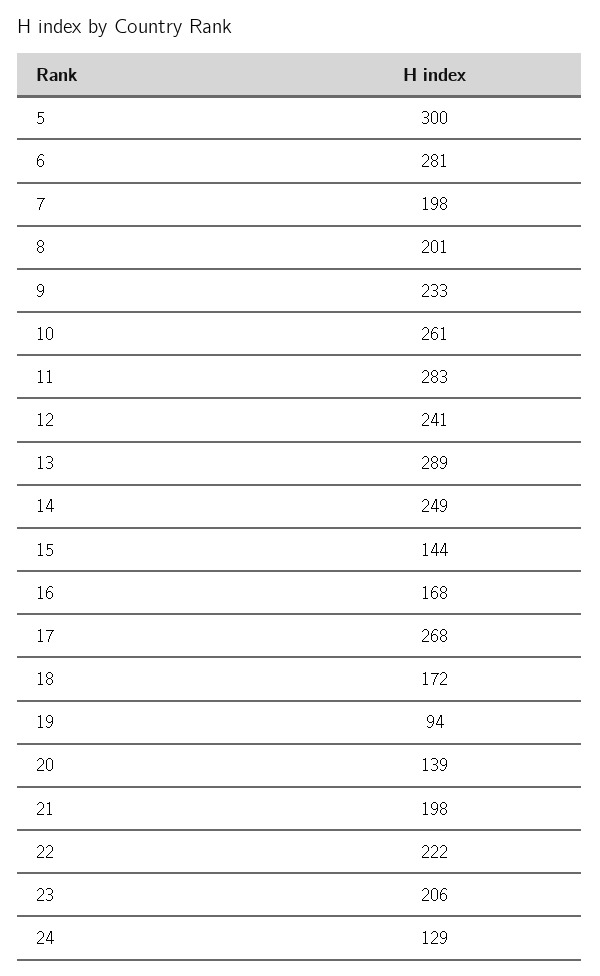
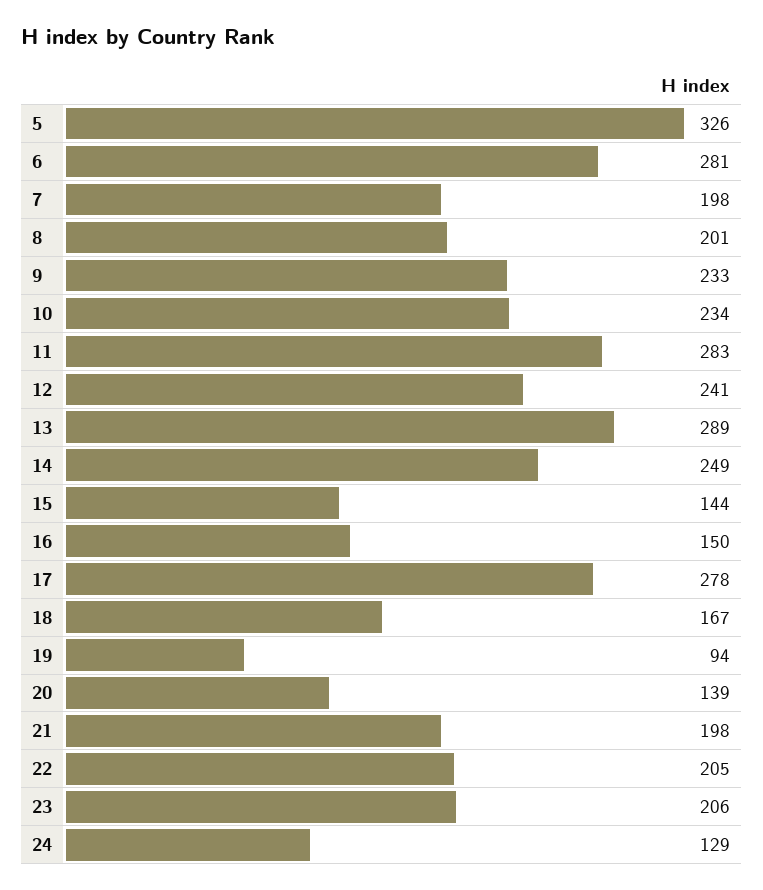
  {
-   "5": 300,
+   "5": 326,
    "6": 281,
    "7": 198,
    "8": 201,
    "9": 233,
-   "10": 261,
+   "10": 234,
    "11": 283,
    "12": 241,
    "13": 289,
    "14": 249,
    "15": 144,
-   "16": 168,
+   "16": 150,
-   "17": 268,
+   "17": 278,
-   "18": 172,
+   "18": 167,
    "19": 94,
    "20": 139,
    "21": 198,
-   "22": 222,
+   "22": 205,
    "23": 206,
    "24": 129
  }

